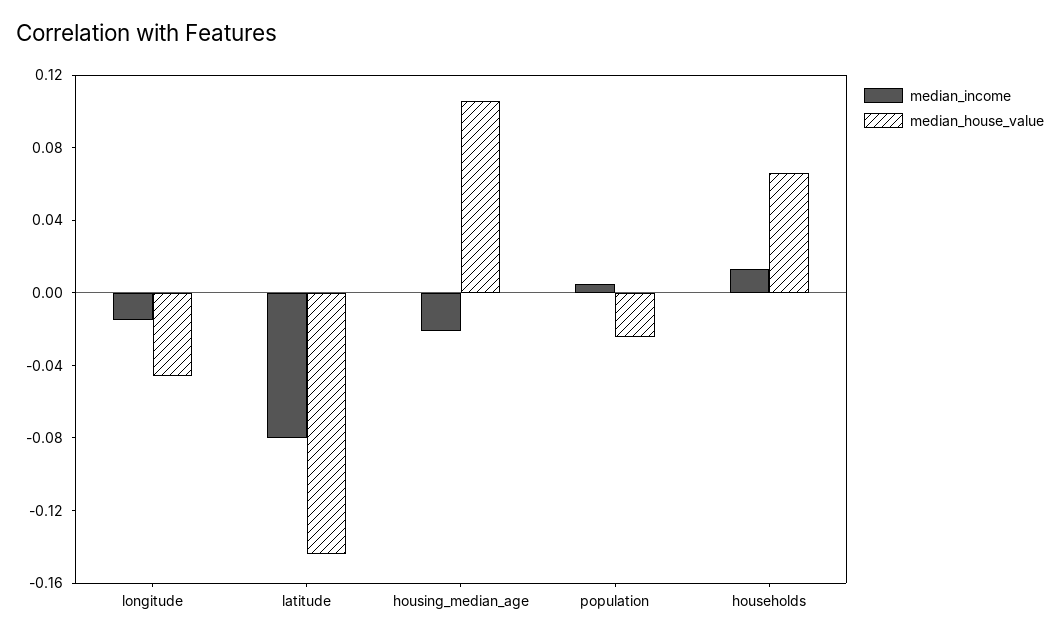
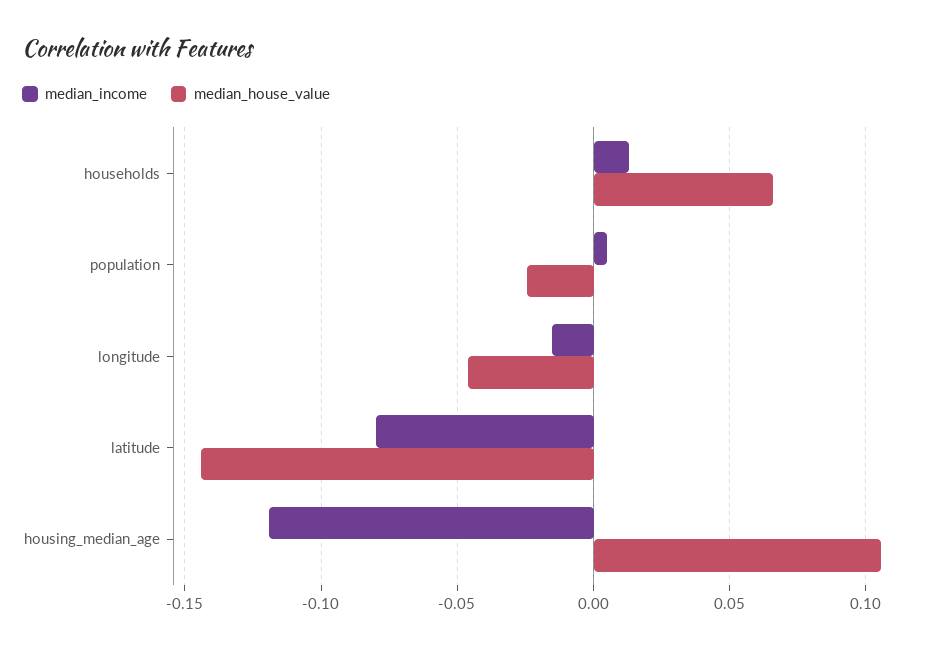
  {
    "median_income": {
      "longitude": -0.015,
      "latitude": -0.08,
-     "housing_median_age": -0.02,
+     "housing_median_age": -0.12,
      "population": 0.005,
      "households": 0.015
    },
    "median_house_value": {
      "longitude": -0.045,
      "latitude": -0.145,
      "housing_median_age": 0.105,
      "population": -0.025,
      "households": 0.065
    }
  }

